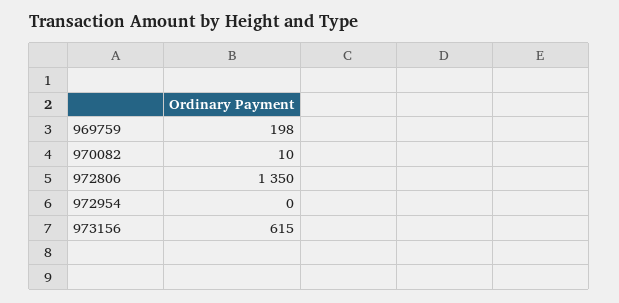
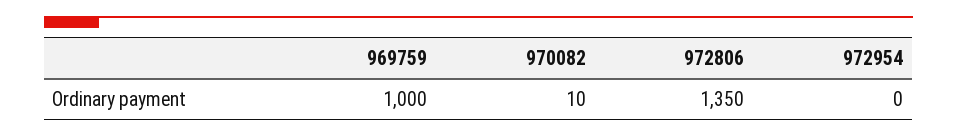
  {
-   "969759": 198,
+   "969759": 1000,
    "970082": 10,
    "972806": 1350,
-   "972954": 0,
+   "972954": 0
-   "973156": 615
  }

